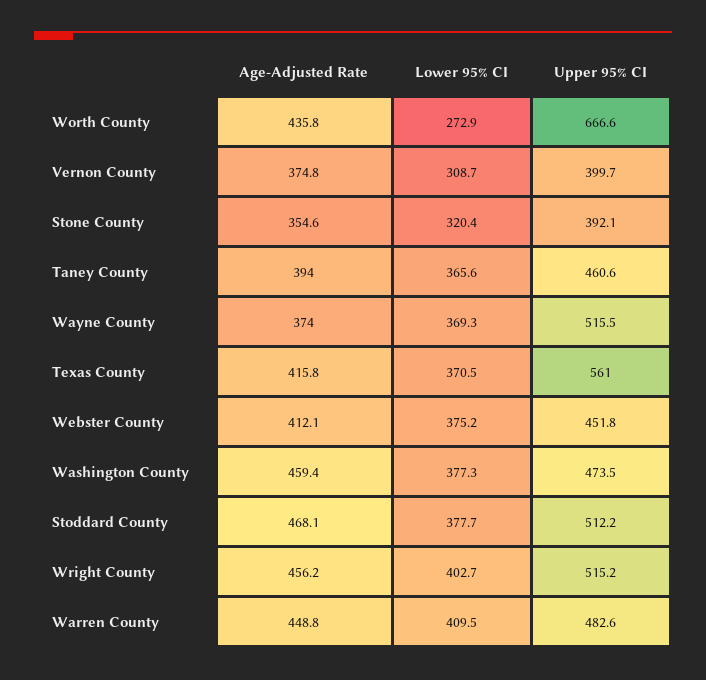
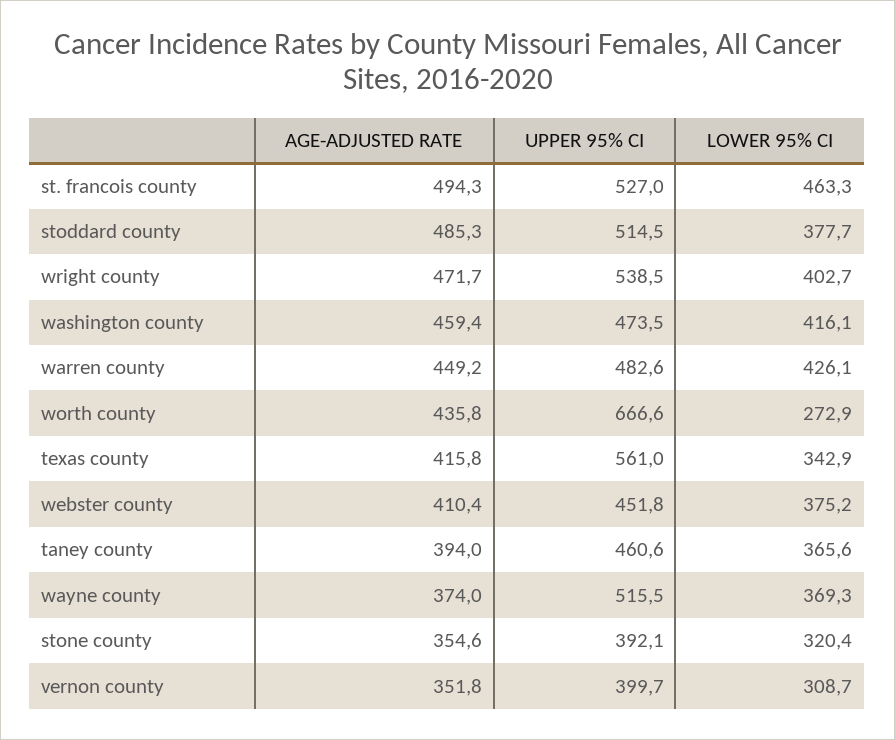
  {
    "Age-Adjusted Rate": {
      "Worth County": 435.8,
-     "Vernon County": 374.8,
+     "Vernon County": 351.8,
      "Stone County": 354.6,
      "Taney County": 394,
      "Wayne County": 374,
      "Texas County": 415.8,
-     "Webster County": 412.1,
+     "Webster County": 410.4,
      "Washington County": 459.4,
-     "Stoddard County": 468.1,
+     "Stoddard County": 485.3,
-     "Wright County": 456.2,
+     "Wright County": 471.7,
-     "Warren County": 448.8
+     "Warren County": 449.2,
+     "st. francois county": 494.3
    },
    "Lower 95% CI": {
      "Worth County": 272.9,
      "Vernon County": 308.7,
      "Stone County": 320.4,
      "Taney County": 365.6,
      "Wayne County": 369.3,
-     "Texas County": 370.5,
+     "Texas County": 342.9,
      "Webster County": 375.2,
-     "Washington County": 377.3,
+     "Washington County": 416.1,
      "Stoddard County": 377.7,
      "Wright County": 402.7,
-     "Warren County": 409.5
+     "Warren County": 426.1,
+     "st. francois county": 463.3
    },
    "Upper 95% CI": {
      "Worth County": 666.6,
      "Vernon County": 399.7,
      "Stone County": 392.1,
      "Taney County": 460.6,
      "Wayne County": 515.5,
      "Texas County": 561,
      "Webster County": 451.8,
      "Washington County": 473.5,
-     "Stoddard County": 512.2,
+     "Stoddard County": 514.5,
-     "Wright County": 515.2,
+     "Wright County": 538.5,
-     "Warren County": 482.6
+     "Warren County": 482.6,
+     "st. francois county": 527
    }
  }

